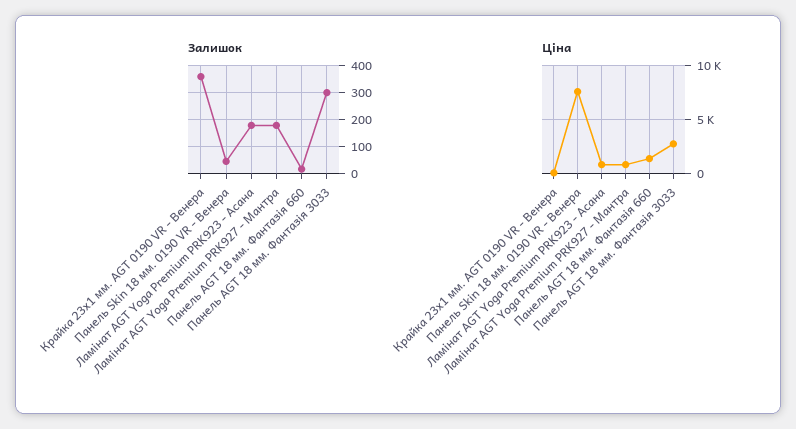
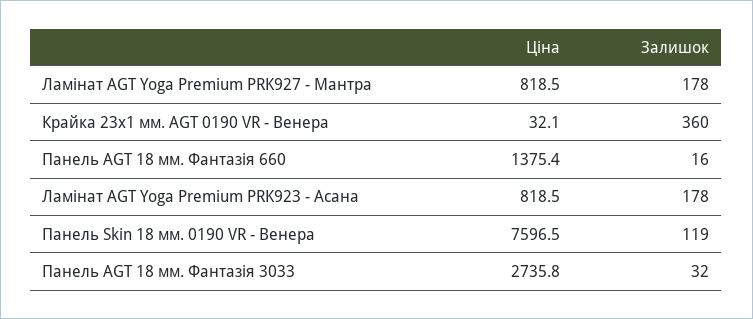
  {
    "Залишок": {
      "Крайка 23x1 мм. AGT 0190 VR - Венера": 360,
-     "Панель Skin 18 мм. 0190 VR - Венера": 50,
+     "Панель Skin 18 мм. 0190 VR - Венера": 119,
      "Ламінат AGT Yoga Premium PRK923 - Асана": 178,
      "Ламінат AGT Yoga Premium PRK927 - Мантра": 178,
      "Панель AGT 18 мм. Фантазія 660": 16,
-     "Панель AGT 18 мм. Фантазія 3033": 300
+     "Панель AGT 18 мм. Фантазія 3033": 32
    },
    "Ціна": {
      "Крайка 23x1 мм. AGT 0190 VR - Венера": 32.1,
      "Панель Skin 18 мм. 0190 VR - Венера": 7596.5,
      "Ламінат AGT Yoga Premium PRK923 - Асана": 818.5,
      "Ламінат AGT Yoga Premium PRK927 - Мантра": 818.5,
      "Панель AGT 18 мм. Фантазія 660": 1375.4,
      "Панель AGT 18 мм. Фантазія 3033": 2735.8
    }
  }

